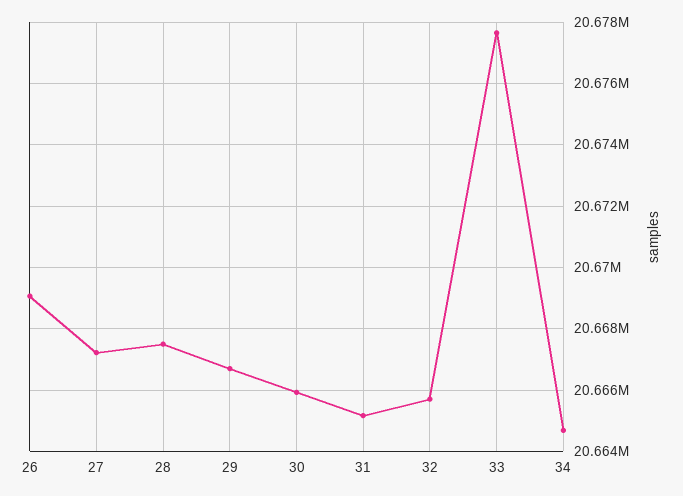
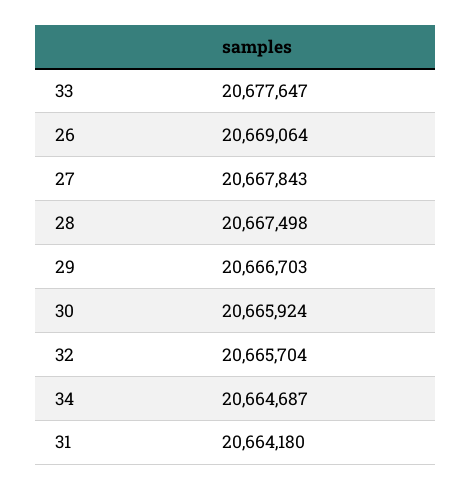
  {
    "26": 20669064,
-   "27": 20667200,
+   "27": 20667843,
    "28": 20667498,
    "29": 20666703,
    "30": 20665924,
-   "31": 20665200,
+   "31": 20664180,
    "32": 20665704,
    "33": 20677647,
    "34": 20664687
  }

